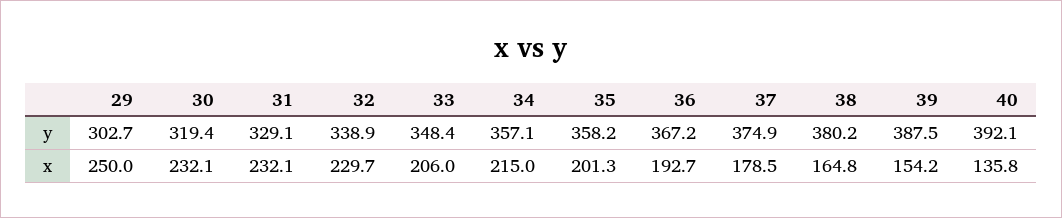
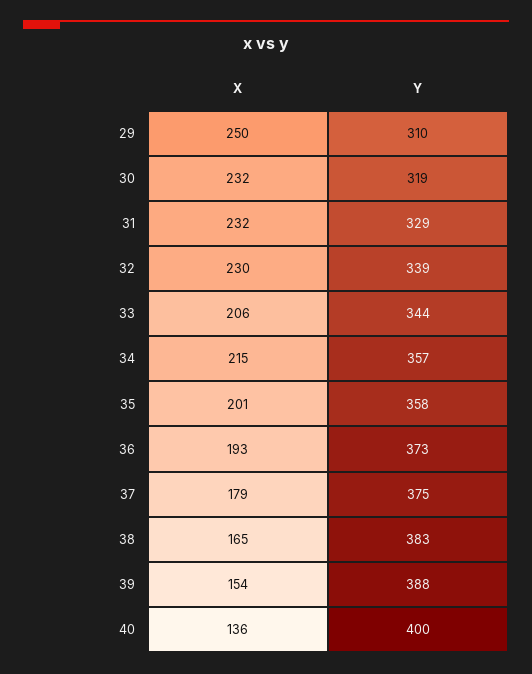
  {
    "29": {
-     "y": 302.7,
+     "y": 310,
      "x": 250
    },
    "30": {
      "y": 319.4,
      "x": 232.1
    },
    "31": {
      "y": 329.1,
      "x": 232.1
    },
    "32": {
      "y": 338.9,
      "x": 229.7
    },
    "33": {
-     "y": 348.4,
+     "y": 344,
      "x": 206
    },
    "34": {
      "y": 357.1,
      "x": 215
    },
    "35": {
      "y": 358.2,
      "x": 201.3
    },
    "36": {
-     "y": 367.2,
+     "y": 373,
      "x": 192.7
    },
    "37": {
      "y": 374.9,
      "x": 178.5
    },
    "38": {
-     "y": 380.2,
+     "y": 383,
      "x": 164.8
    },
    "39": {
      "y": 387.5,
      "x": 154.2
    },
    "40": {
-     "y": 392.1,
+     "y": 400,
      "x": 135.8
    }
  }

